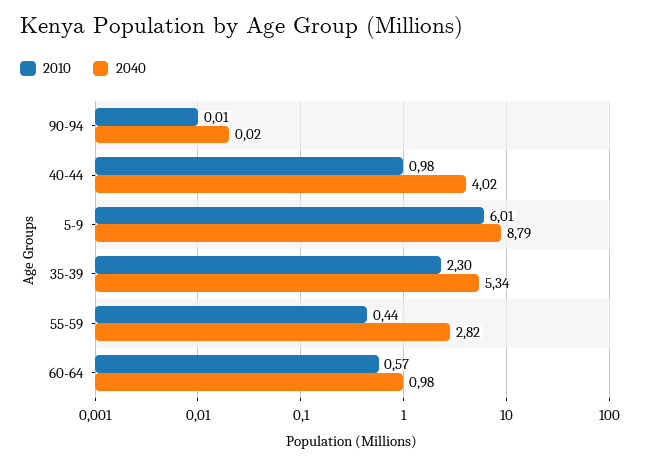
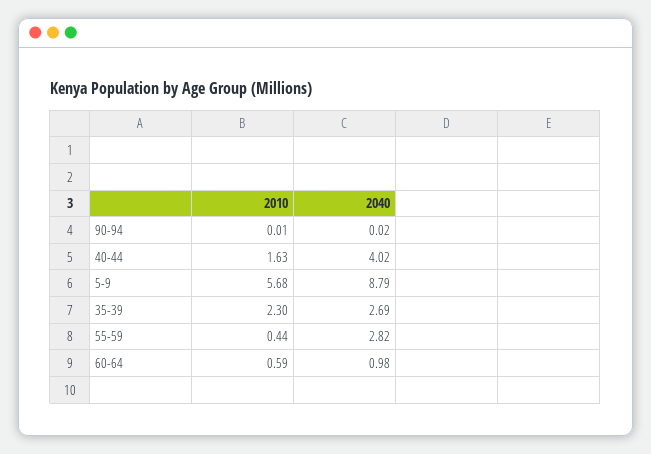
  {
    "2010": {
      "90-94": 0.01,
-     "40-44": 0.98,
+     "40-44": 1.63,
-     "5-9": 6.01,
+     "5-9": 5.68,
      "35-39": 2.3,
      "55-59": 0.44,
-     "60-64": 0.57
+     "60-64": 0.59
    },
    "2040": {
      "90-94": 0.02,
      "40-44": 4.02,
      "5-9": 8.79,
-     "35-39": 5.34,
+     "35-39": 2.69,
      "55-59": 2.82,
      "60-64": 0.98
    }
  }

